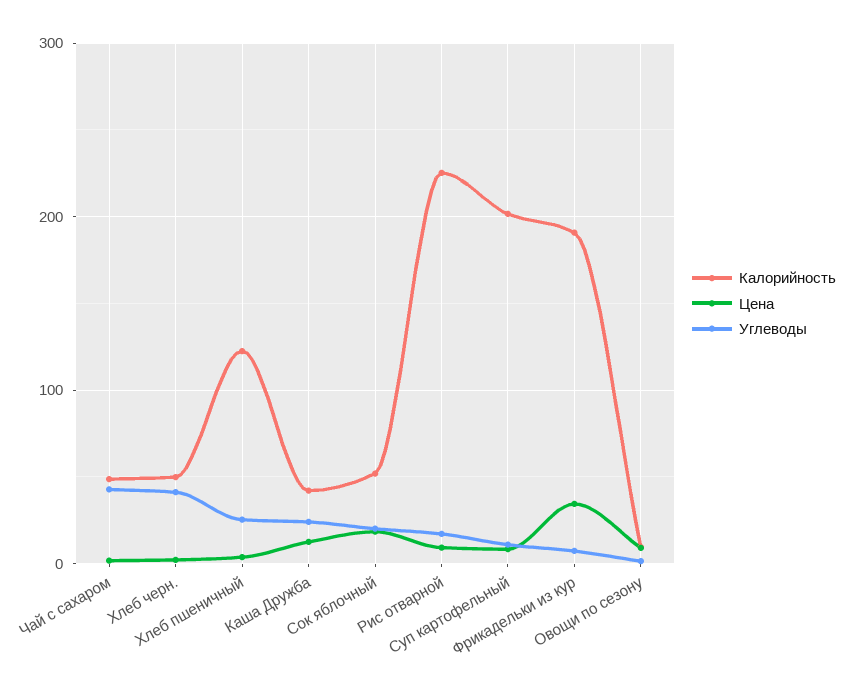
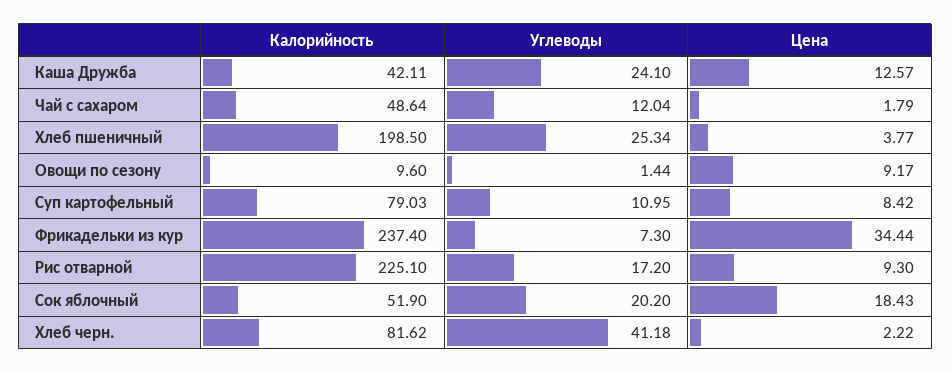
  {
    "Калорийность": {
      "Чай с сахаром": 48.64,
-     "Хлеб черн.": 50,
+     "Хлеб черн.": 81.62,
-     "Хлеб пшеничный": 120,
+     "Хлеб пшеничный": 198.5,
      "Каша Дружба": 42.11,
      "Сок яблочный": 51.9,
      "Рис отварной": 225.1,
-     "Суп картофельный": 200,
+     "Суп картофельный": 79.03,
-     "Фрикадельки из кур": 190,
+     "Фрикадельки из кур": 237.4,
      "Овощи по сезону": 9.6
    },
    "Цена": {
      "Чай с сахаром": 1.79,
      "Хлеб черн.": 2.22,
      "Хлеб пшеничный": 3.77,
      "Каша Дружба": 12.57,
      "Сок яблочный": 18.43,
      "Рис отварной": 9.3,
      "Суп картофельный": 8.42,
      "Фрикадельки из кур": 34.44,
      "Овощи по сезону": 9.17
    },
    "Углеводы": {
-     "Чай с сахаром": 40,
+     "Чай с сахаром": 12.04,
      "Хлеб черн.": 41.18,
      "Хлеб пшеничный": 25.34,
      "Каша Дружба": 24.1,
      "Сок яблочный": 20.2,
      "Рис отварной": 17.2,
      "Суп картофельный": 10.95,
      "Фрикадельки из кур": 7.3,
      "Овощи по сезону": 1.44
    }
  }

